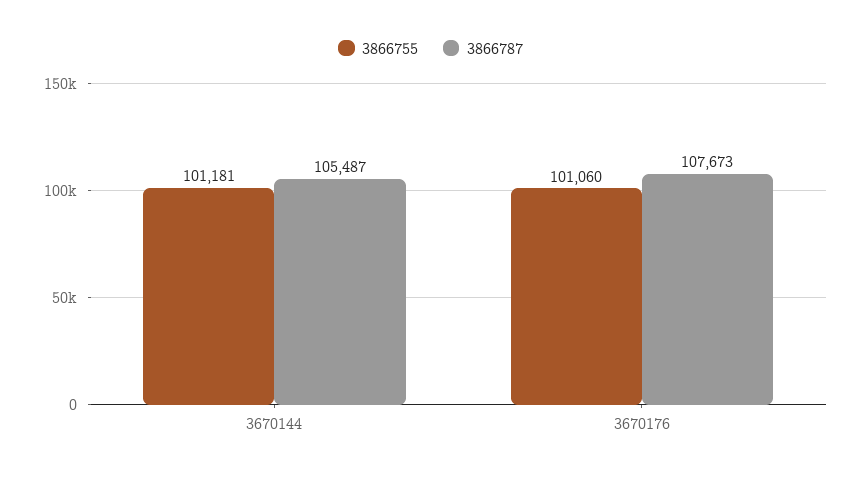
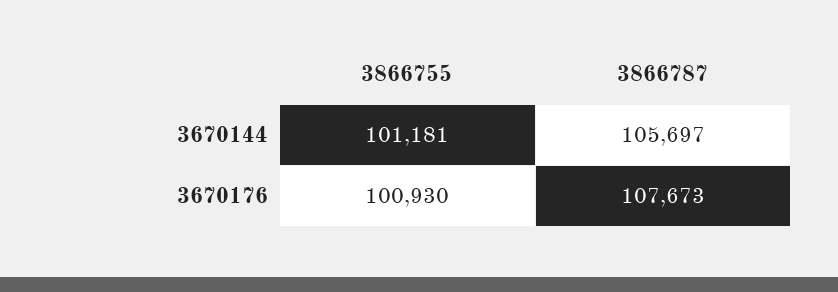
  {
    "3866755": {
      "3670144": 101181,
-     "3670176": 101060
+     "3670176": 100930
    },
    "3866787": {
-     "3670144": 105487,
+     "3670144": 105697,
      "3670176": 107673
    }
  }

